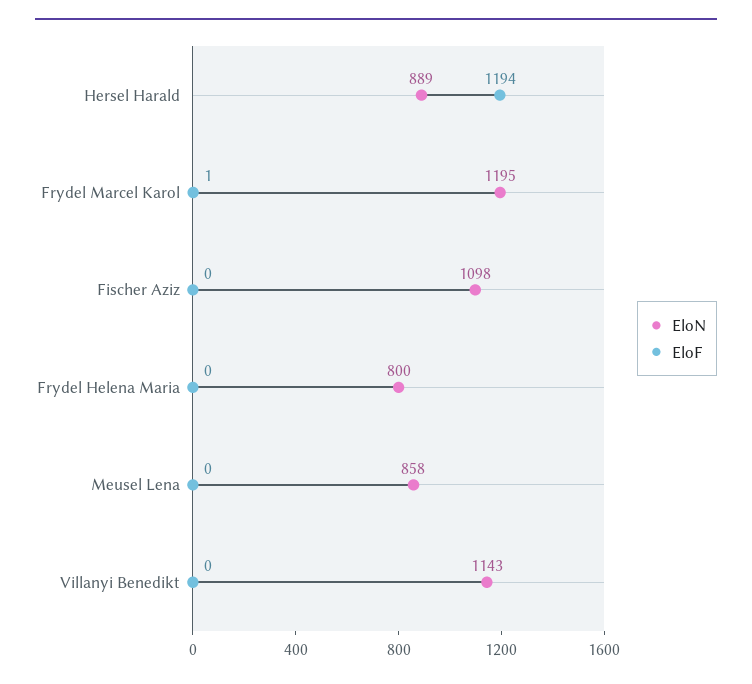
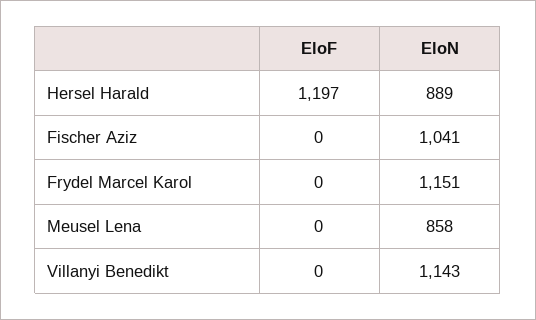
  {
    "EloN": {
      "Hersel Harald": 889,
-     "Frydel Marcel Karol": 1195,
+     "Frydel Marcel Karol": 1151,
-     "Fischer Aziz": 1098,
+     "Fischer Aziz": 1041,
-     "Frydel Helena Maria": 800,
      "Meusel Lena": 858,
      "Villanyi Benedikt": 1143
    },
    "EloF": {
-     "Hersel Harald": 1194,
+     "Hersel Harald": 1197,
-     "Frydel Marcel Karol": 1,
+     "Frydel Marcel Karol": 0,
      "Fischer Aziz": 0,
-     "Frydel Helena Maria": 0,
      "Meusel Lena": 0,
      "Villanyi Benedikt": 0
    }
  }

